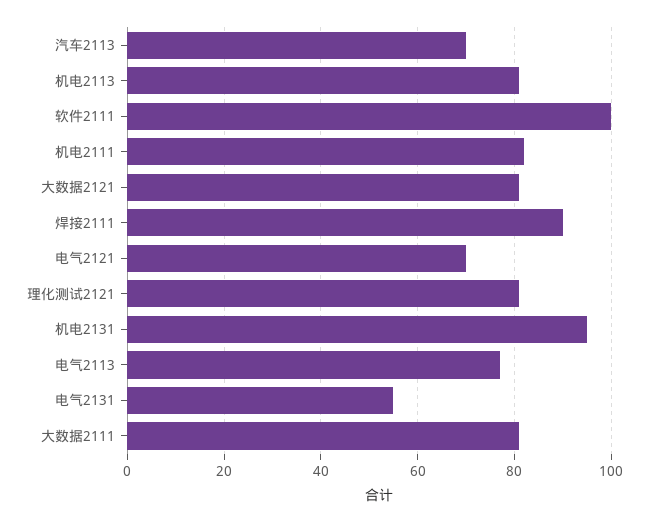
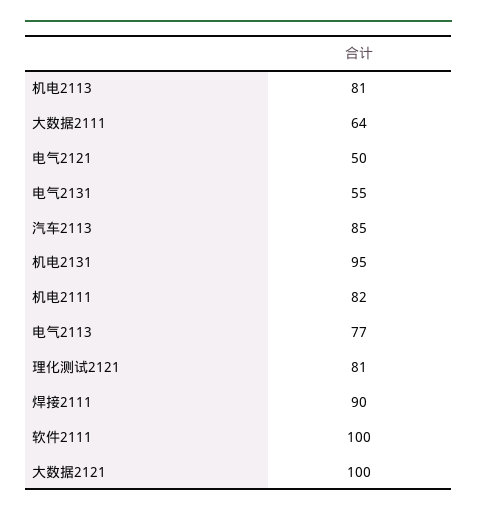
  {
-   "汽车2113": 70,
+   "汽车2113": 85,
    "机电2113": 81,
    "软件2111": 100,
    "机电2111": 82,
-   "大数据2121": 80,
+   "大数据2121": 100,
    "焊接2111": 90,
-   "电气2121": 70,
+   "电气2121": 50,
    "理化测试2121": 81,
    "机电2131": 95,
    "电气2113": 77,
    "电气2131": 55,
-   "大数据2111": 80
+   "大数据2111": 64
  }

